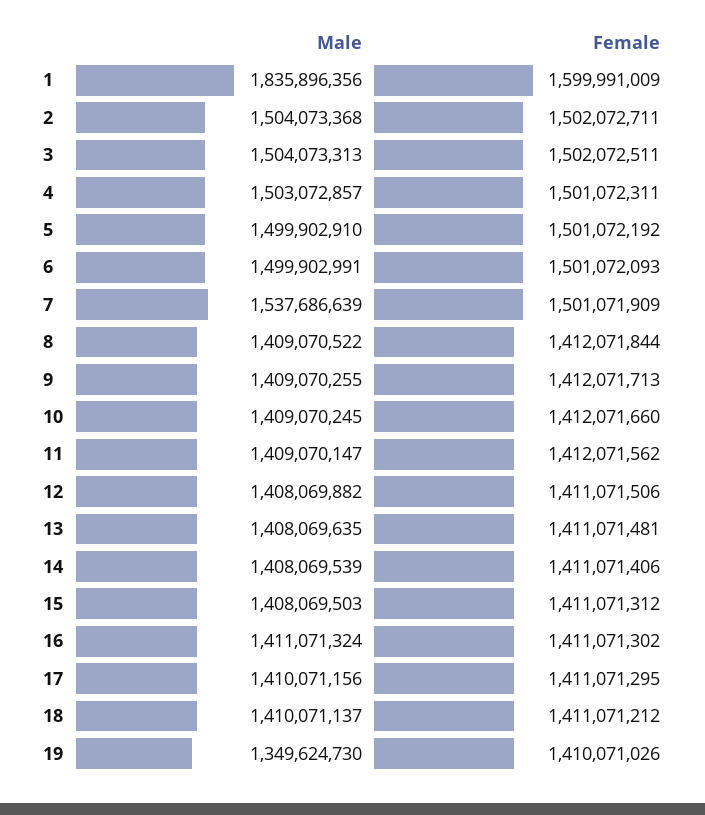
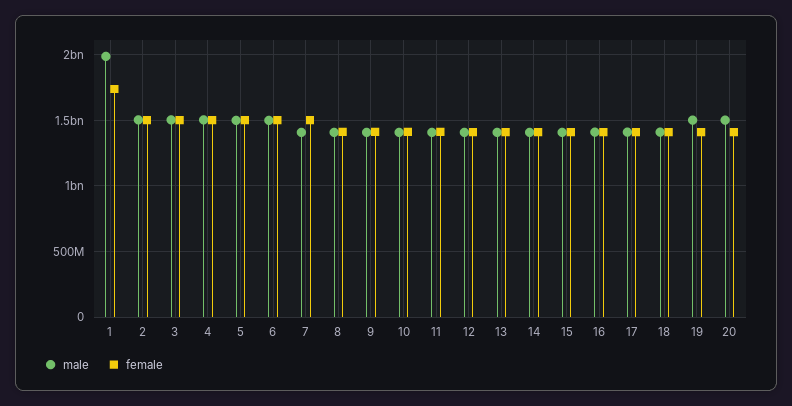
  {
    "Male": {
-     "1": 1835896356,
+     "1": 2000000000,
      "2": 1504073368,
      "3": 1504073313,
      "4": 1503072857,
      "5": 1499902910,
      "6": 1499902991,
-     "7": 1537686639,
+     "7": 1400000000,
      "8": 1409070522,
      "9": 1409070255,
      "10": 1409070245,
      "11": 1409070147,
      "12": 1408069882,
      "13": 1408069635,
      "14": 1408069539,
      "15": 1408069503,
      "16": 1411071324,
      "17": 1410071156,
      "18": 1410071137,
-     "19": 1349624730
+     "19": 1500000000,
+     "20": 1500000000
    },
    "Female": {
-     "1": 1599991009,
+     "1": 1750000000,
      "2": 1502072711,
      "3": 1502072511,
      "4": 1501072311,
      "5": 1501072192,
      "6": 1501072093,
      "7": 1501071909,
      "8": 1412071844,
      "9": 1412071713,
      "10": 1412071660,
      "11": 1412071562,
      "12": 1411071506,
      "13": 1411071481,
      "14": 1411071406,
      "15": 1411071312,
      "16": 1411071302,
      "17": 1411071295,
      "18": 1411071212,
-     "19": 1410071026
+     "19": 1410071026,
+     "20": 1400000000
    }
  }

